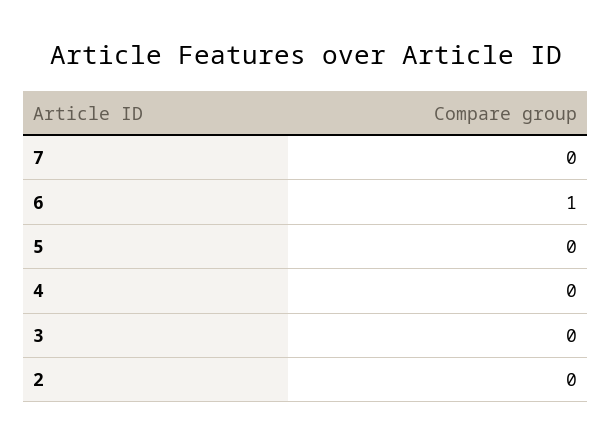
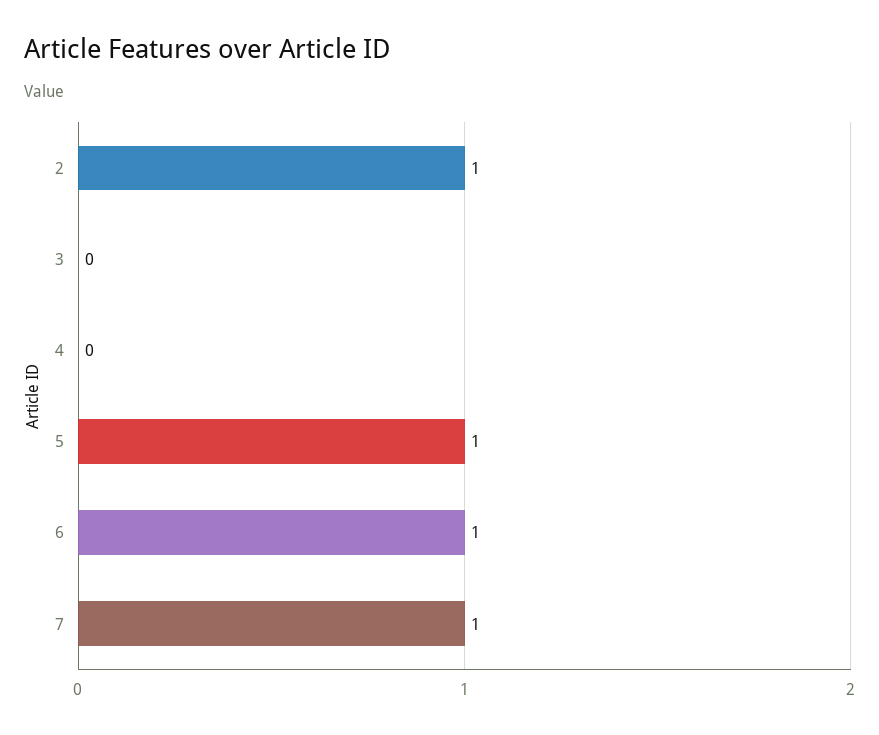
  {
-   "7": 0,
+   "7": 1,
    "6": 1,
-   "5": 0,
+   "5": 1,
    "4": 0,
    "3": 0,
-   "2": 0
+   "2": 1
  }

